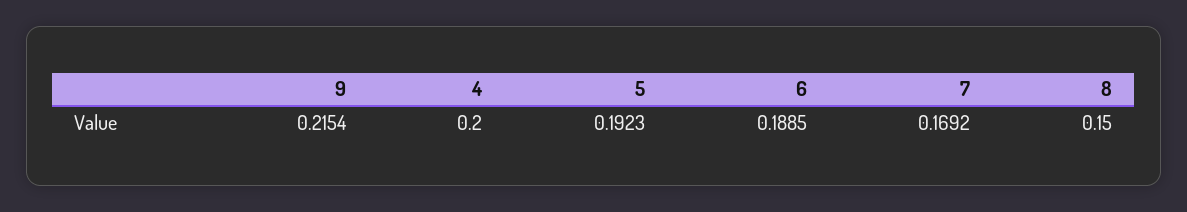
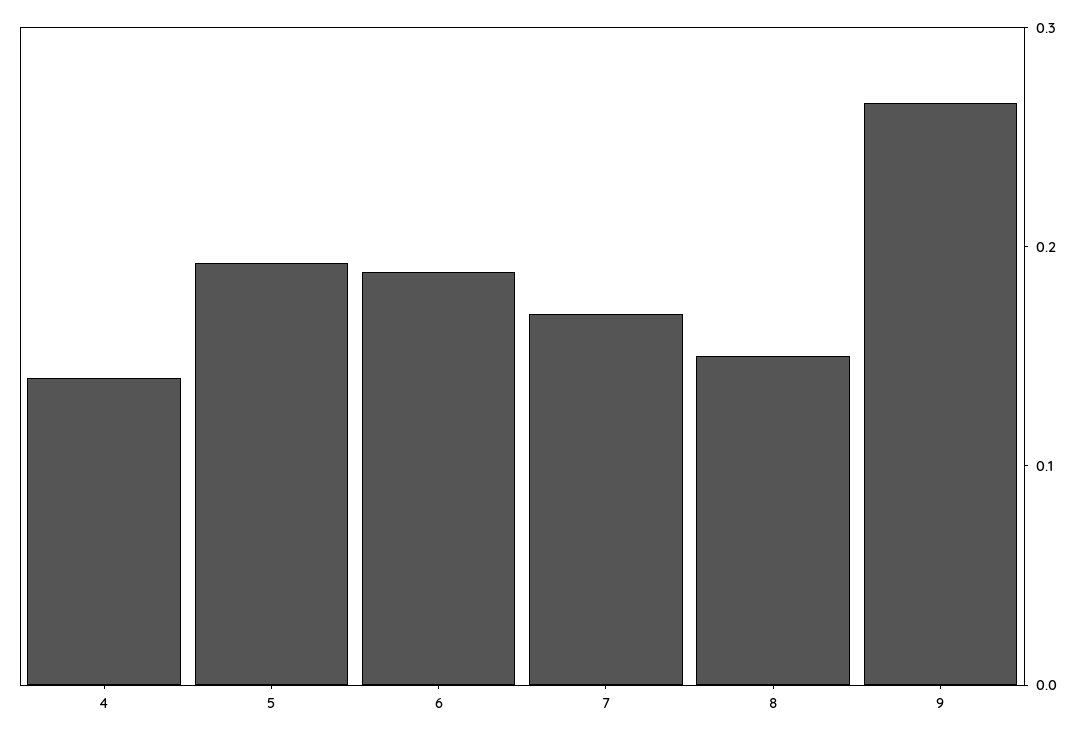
  {
-   "9": 0.2154,
+   "9": 0.26,
-   "4": 0.2,
+   "4": 0.14,
    "5": 0.1923,
    "6": 0.1885,
    "7": 0.1692,
    "8": 0.15
  }

